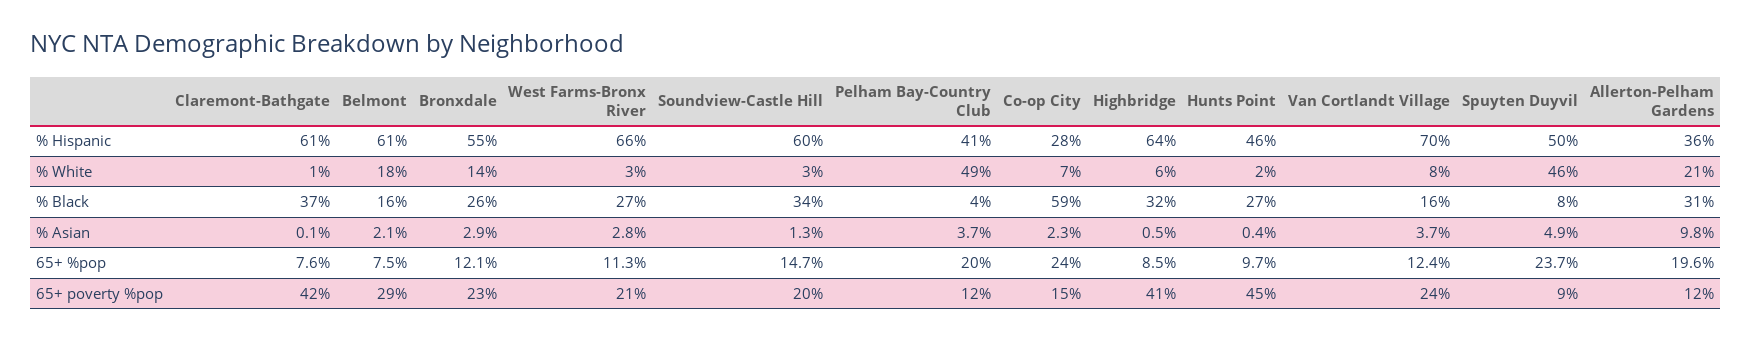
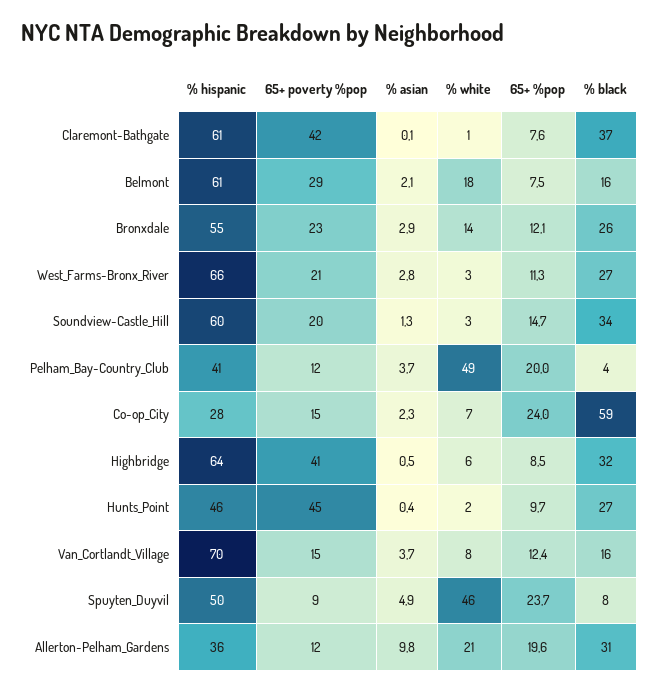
  {
    "Claremont-Bathgate": {
      "% Hispanic": 61,
      "% White": 1,
      "% Black": 37,
      "% Asian": 0.1,
      "65+ %pop": 7.6,
      "65+ poverty %pop": 42
    },
    "Belmont": {
      "% Hispanic": 61,
      "% White": 18,
      "% Black": 16,
      "% Asian": 2.1,
      "65+ %pop": 7.5,
      "65+ poverty %pop": 29
    },
    "Bronxdale": {
      "% Hispanic": 55,
      "% White": 14,
      "% Black": 26,
      "% Asian": 2.9,
      "65+ %pop": 12.1,
      "65+ poverty %pop": 23
    },
    "West Farms-Bronx River": {
      "% Hispanic": 66,
      "% White": 3,
      "% Black": 27,
      "% Asian": 2.8,
      "65+ %pop": 11.3,
      "65+ poverty %pop": 21
    },
    "Soundview-Castle Hill": {
      "% Hispanic": 60,
      "% White": 3,
      "% Black": 34,
      "% Asian": 1.3,
      "65+ %pop": 14.7,
      "65+ poverty %pop": 20
    },
    "Pelham Bay-Country Club": {
      "% Hispanic": 41,
      "% White": 49,
      "% Black": 4,
      "% Asian": 3.7,
      "65+ %pop": 20,
      "65+ poverty %pop": 12
    },
    "Co-op City": {
      "% Hispanic": 28,
      "% White": 7,
      "% Black": 59,
      "% Asian": 2.3,
      "65+ %pop": 24,
      "65+ poverty %pop": 15
    },
    "Highbridge": {
      "% Hispanic": 64,
      "% White": 6,
      "% Black": 32,
      "% Asian": 0.5,
      "65+ %pop": 8.5,
      "65+ poverty %pop": 41
    },
    "Hunts Point": {
      "% Hispanic": 46,
      "% White": 2,
      "% Black": 27,
      "% Asian": 0.4,
      "65+ %pop": 9.7,
      "65+ poverty %pop": 45
    },
    "Van Cortlandt Village": {
      "% Hispanic": 70,
      "% White": 8,
      "% Black": 16,
      "% Asian": 3.7,
      "65+ %pop": 12.4,
-     "65+ poverty %pop": 24
+     "65+ poverty %pop": 15
    },
    "Spuyten Duyvil": {
      "% Hispanic": 50,
      "% White": 46,
      "% Black": 8,
      "% Asian": 4.9,
      "65+ %pop": 23.7,
      "65+ poverty %pop": 9
    },
    "Allerton-Pelham Gardens": {
      "% Hispanic": 36,
      "% White": 21,
      "% Black": 31,
      "% Asian": 9.8,
      "65+ %pop": 19.6,
      "65+ poverty %pop": 12
    }
  }

